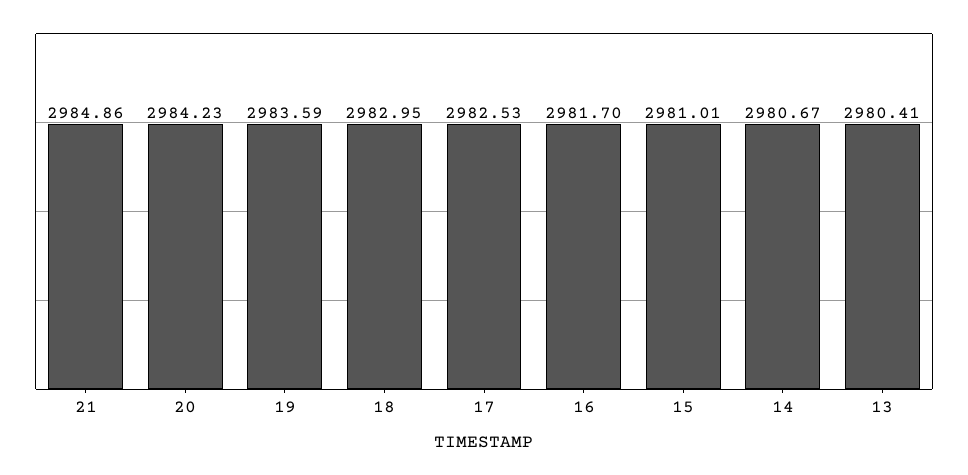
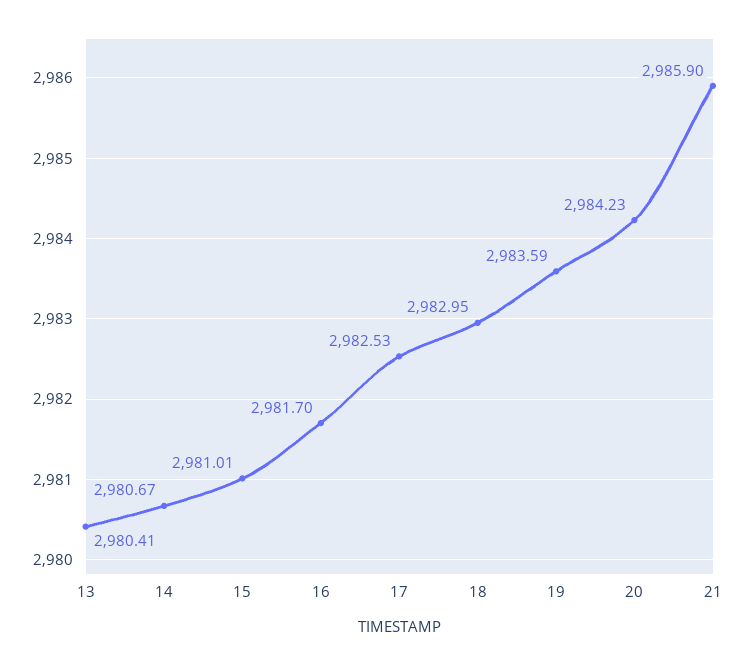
  {
-   "21": 2984.86,
+   "21": 2985.9,
    "20": 2984.23,
    "19": 2983.59,
    "18": 2982.95,
    "17": 2982.53,
    "16": 2981.7,
    "15": 2981.01,
    "14": 2980.67,
    "13": 2980.41
  }

